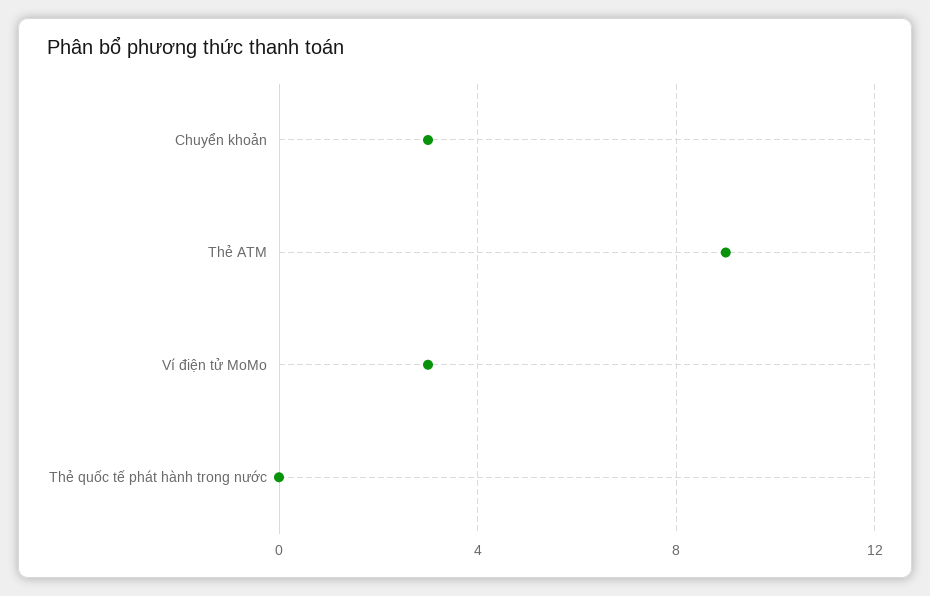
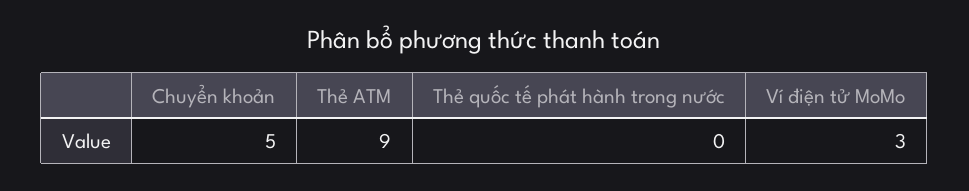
  {
-   "Chuyển khoản": 3,
+   "Chuyển khoản": 5,
    "Thẻ ATM": 9,
    "Ví điện tử MoMo": 3,
    "Thẻ quốc tế phát hành trong nước": 0
  }

